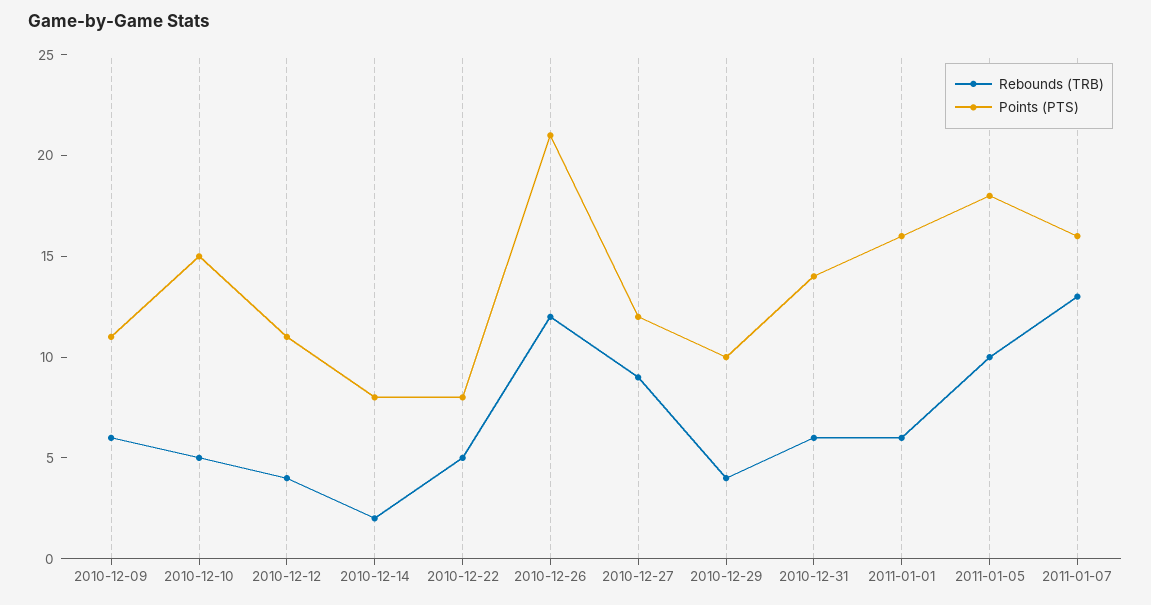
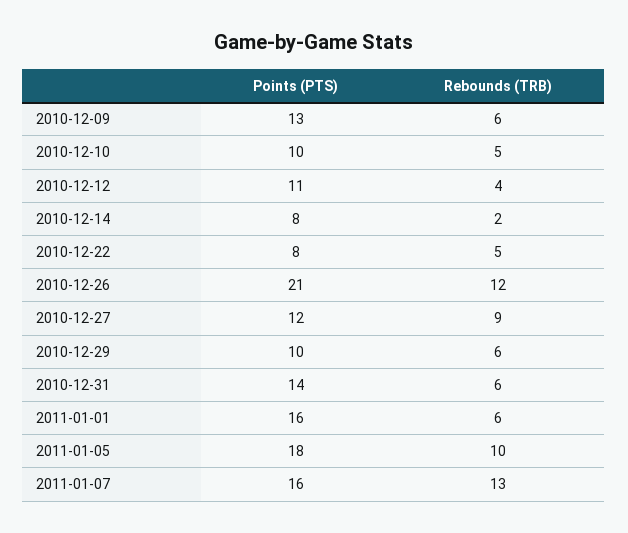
  {
    "Rebounds (TRB)": {
      "2010-12-09": 6,
      "2010-12-10": 5,
      "2010-12-12": 4,
      "2010-12-14": 2,
      "2010-12-22": 5,
      "2010-12-26": 12,
      "2010-12-27": 9,
-     "2010-12-29": 4,
+     "2010-12-29": 6,
      "2010-12-31": 6,
      "2011-01-01": 6,
      "2011-01-05": 10,
      "2011-01-07": 13
    },
    "Points (PTS)": {
-     "2010-12-09": 11,
+     "2010-12-09": 13,
-     "2010-12-10": 15,
+     "2010-12-10": 10,
      "2010-12-12": 11,
      "2010-12-14": 8,
      "2010-12-22": 8,
      "2010-12-26": 21,
      "2010-12-27": 12,
      "2010-12-29": 10,
      "2010-12-31": 14,
      "2011-01-01": 16,
      "2011-01-05": 18,
      "2011-01-07": 16
    }
  }

